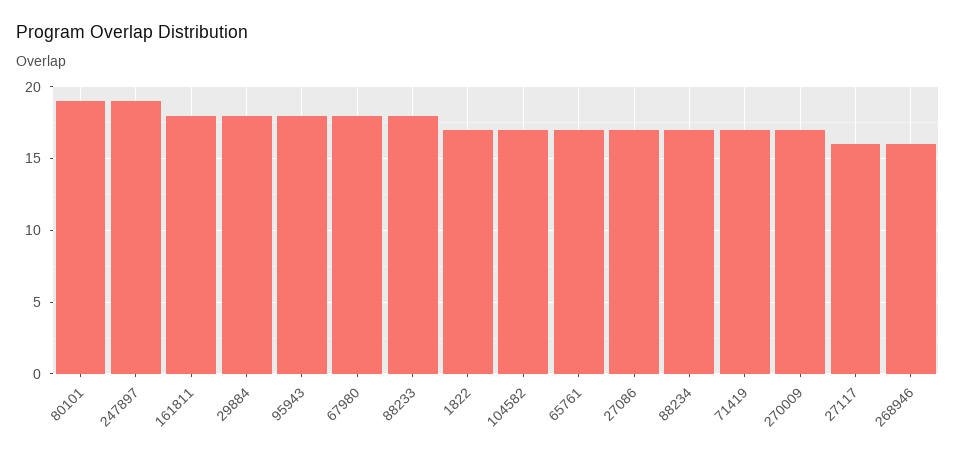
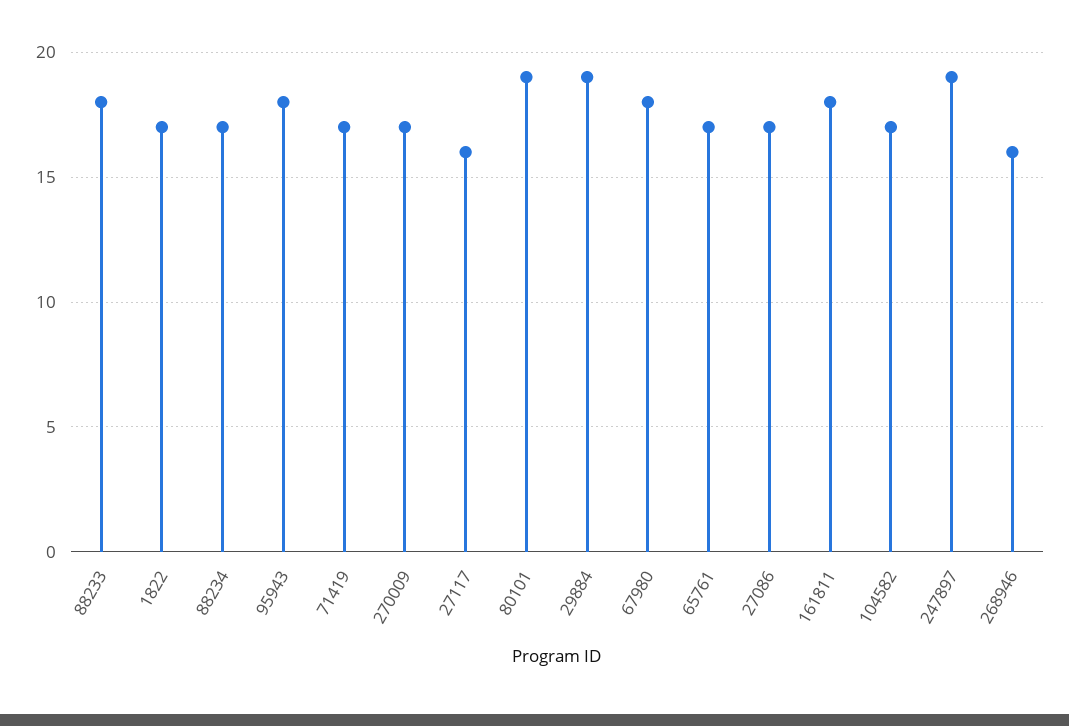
  {
    "80101": 19,
    "247897": 19,
    "161811": 18,
-   "29884": 18,
+   "29884": 19,
    "95943": 18,
    "67980": 18,
    "88233": 18,
    "1822": 17,
    "104582": 17,
    "65761": 17,
    "27086": 17,
    "88234": 17,
    "71419": 17,
    "270009": 17,
    "27117": 16,
    "268946": 16
  }

